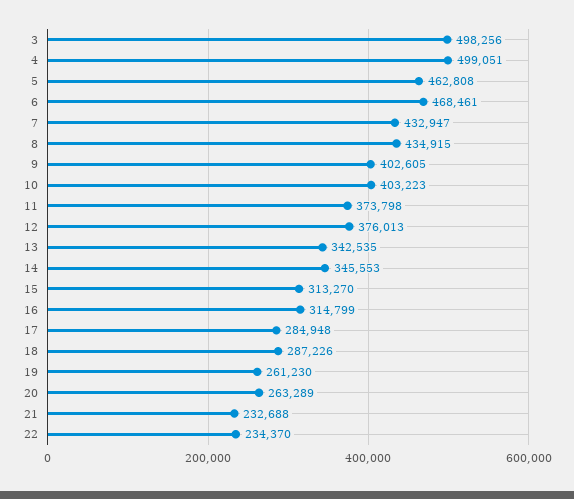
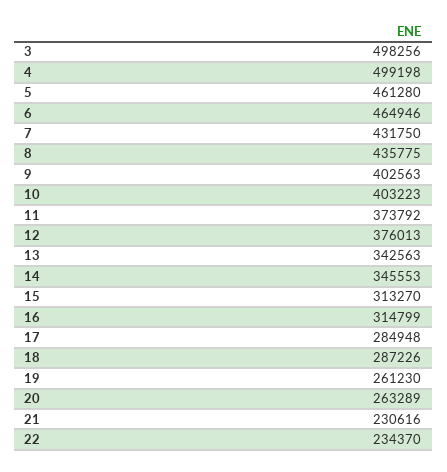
  {
    "3": 498256,
-   "4": 499051,
+   "4": 499198,
-   "5": 462808,
+   "5": 461280,
-   "6": 468461,
+   "6": 464946,
-   "7": 432947,
+   "7": 431750,
-   "8": 434915,
+   "8": 435775,
-   "9": 402605,
+   "9": 402563,
    "10": 403223,
-   "11": 373798,
+   "11": 373792,
    "12": 376013,
-   "13": 342535,
+   "13": 342563,
    "14": 345553,
    "15": 313270,
    "16": 314799,
    "17": 284948,
    "18": 287226,
    "19": 261230,
    "20": 263289,
-   "21": 232688,
+   "21": 230616,
    "22": 234370
  }

